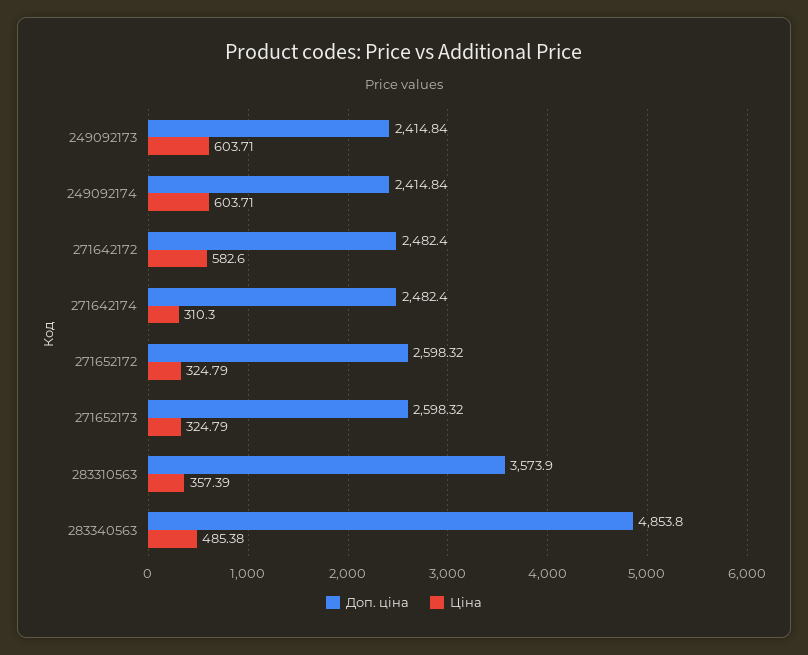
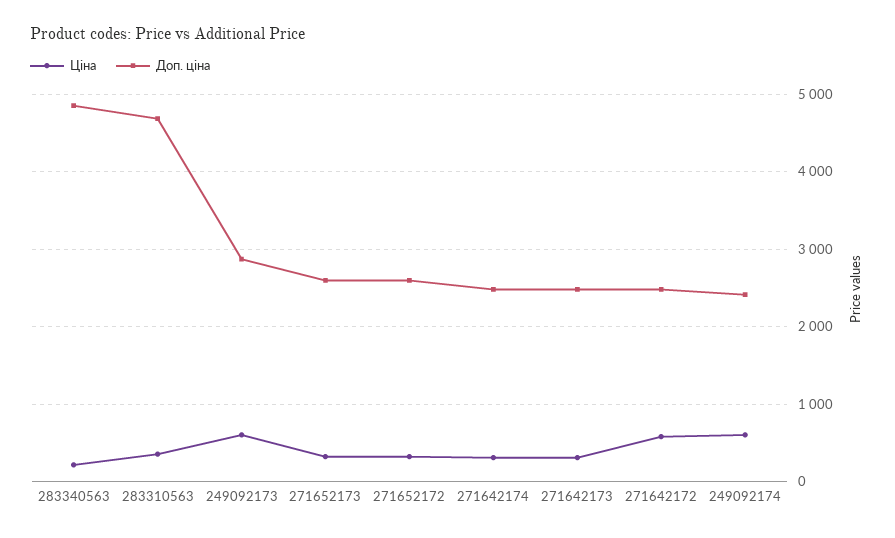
  {
    "Доп. ціна": {
-     "249092173": 2414.84,
+     "249092173": 2900,
      "249092174": 2414.84,
      "271642172": 2482.4,
      "271642174": 2482.4,
      "271652172": 2598.32,
      "271652173": 2598.32,
-     "283310563": 3573.9,
+     "283310563": 4700,
-     "283340563": 4853.8
+     "283340563": 4853.8,
+     "271642173": 2500
    },
    "Ціна": {
      "249092173": 603.71,
      "249092174": 603.71,
      "271642172": 582.6,
      "271642174": 310.3,
      "271652172": 324.79,
      "271652173": 324.79,
      "283310563": 357.39,
-     "283340563": 485.38
+     "283340563": 200,
+     "271642173": 300
    }
  }

